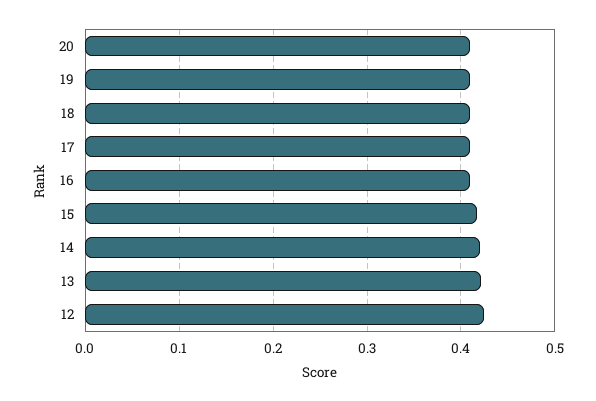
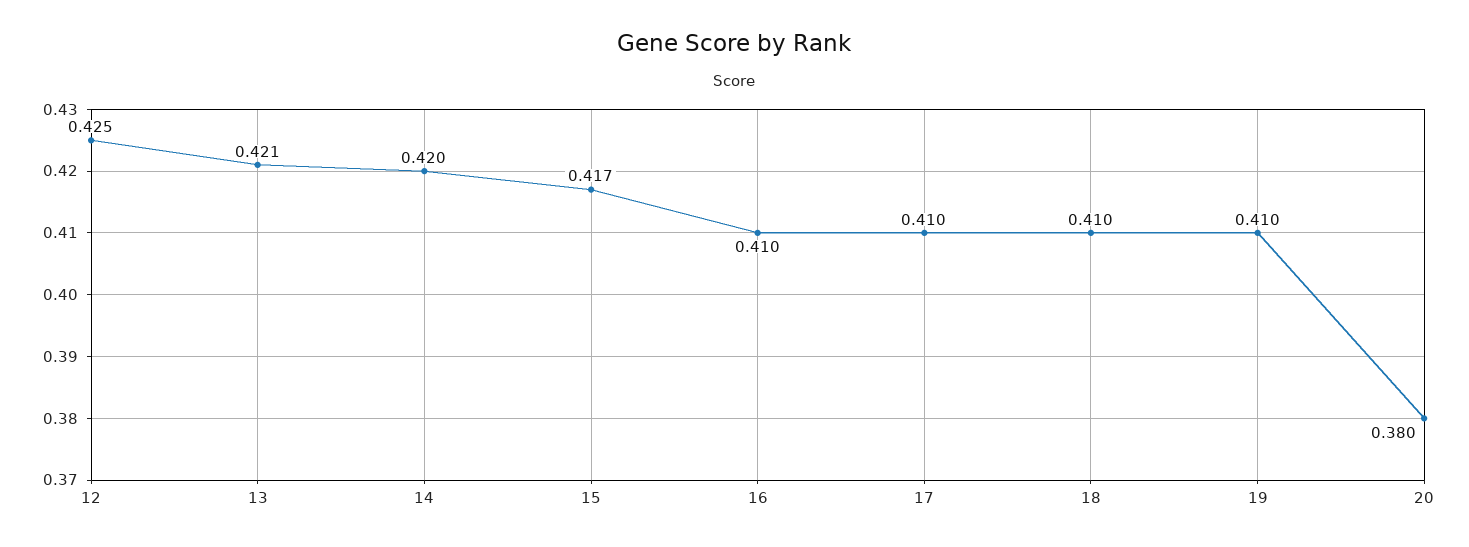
  {
-   "20": 0.41,
+   "20": 0.38,
    "19": 0.41,
    "18": 0.41,
    "17": 0.41,
    "16": 0.41,
    "15": 0.417,
    "14": 0.42,
    "13": 0.421,
    "12": 0.425
  }

